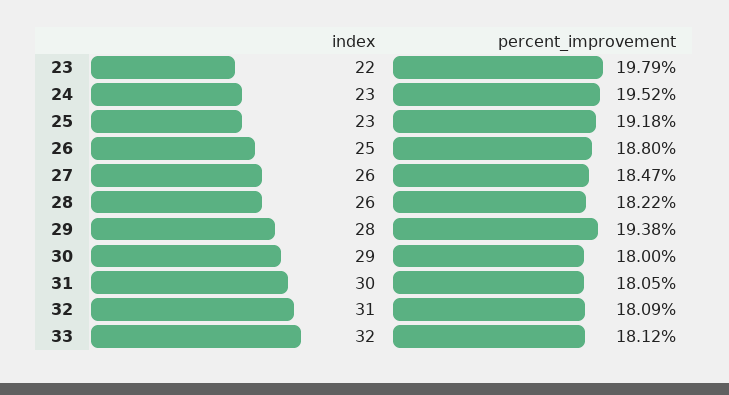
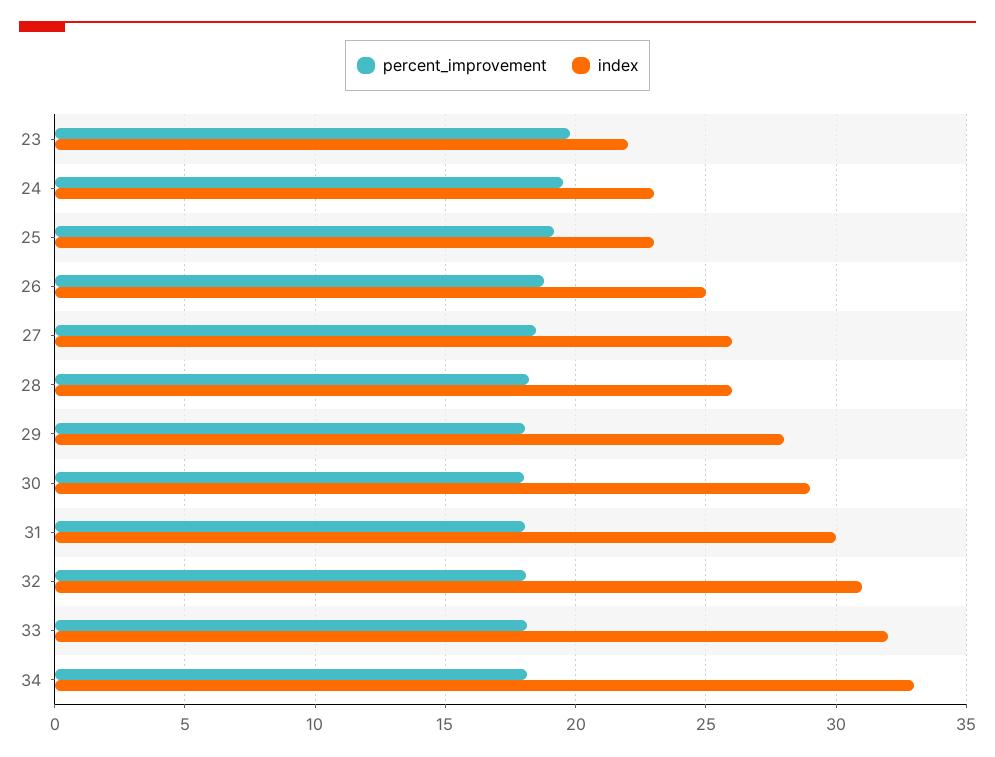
  {
    "index": {
      "23": 22,
      "24": 23,
      "25": 23,
      "26": 25,
      "27": 26,
      "28": 26,
      "29": 28,
      "30": 29,
      "31": 30,
      "32": 31,
-     "33": 32
+     "33": 32,
+     "34": 33
    },
    "percent_improvement": {
      "23": 19.79,
      "24": 19.52,
      "25": 19.18,
      "26": 18.8,
      "27": 18.47,
      "28": 18.22,
-     "29": 19.38,
+     "29": 18,
      "30": 18,
      "31": 18.05,
      "32": 18.09,
-     "33": 18.12
+     "33": 18.12,
+     "34": 18
    }
  }

